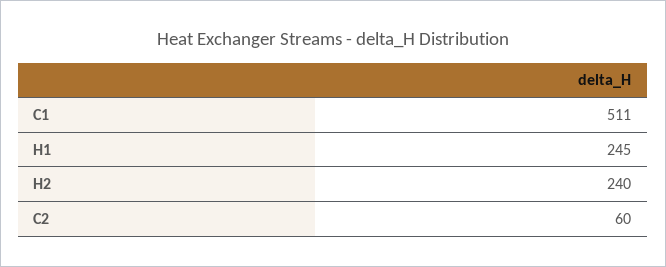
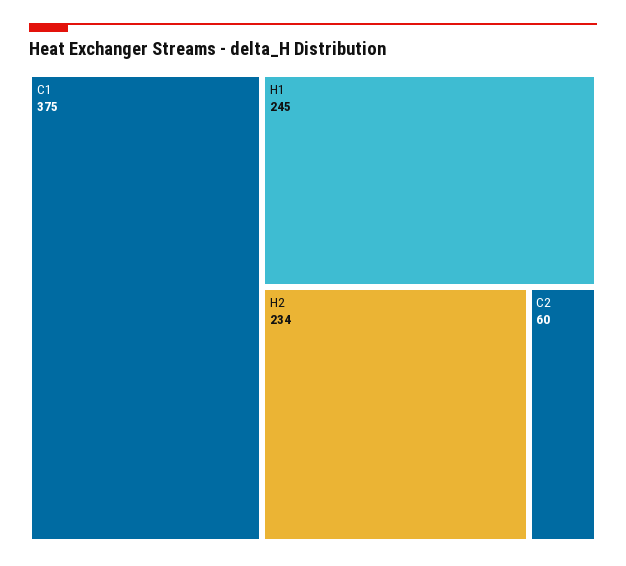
  {
-   "C1": 511,
+   "C1": 375,
    "H1": 245,
-   "H2": 240,
+   "H2": 234,
    "C2": 60
  }

